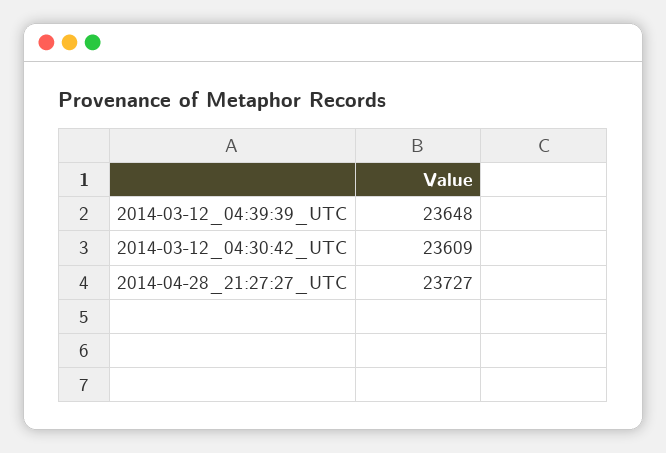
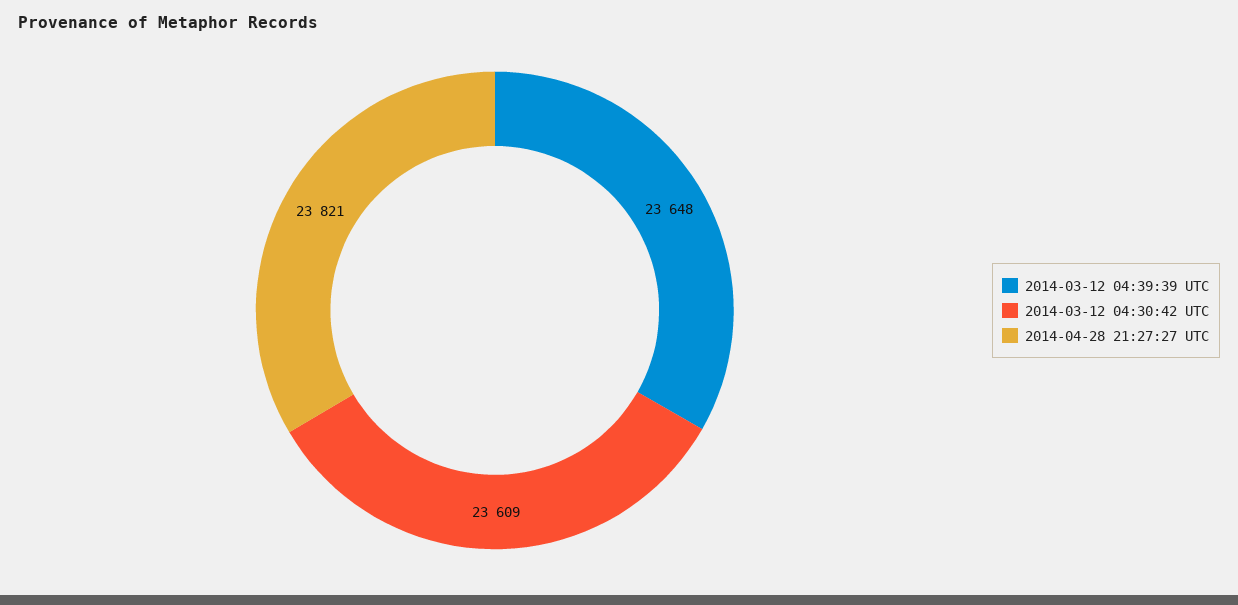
  {
    "2014-03-12_04:39:39_UTC": 23648,
    "2014-03-12_04:30:42_UTC": 23609,
-   "2014-04-28_21:27:27_UTC": 23727
+   "2014-04-28_21:27:27_UTC": 23821
  }

